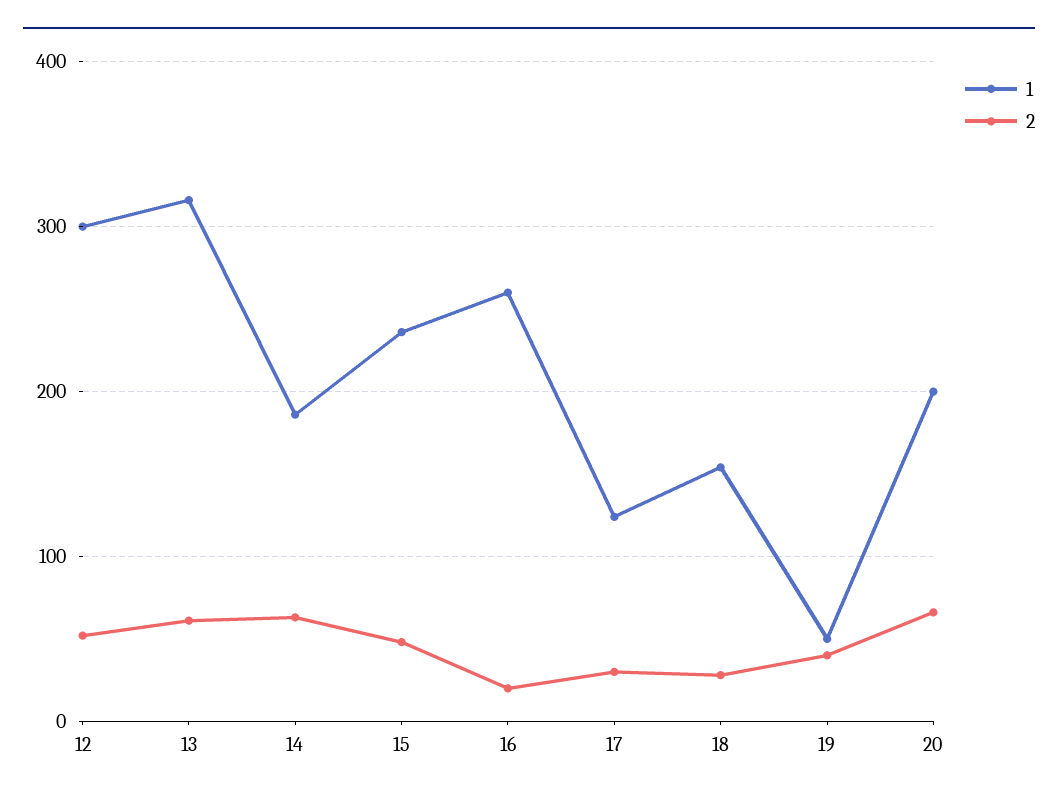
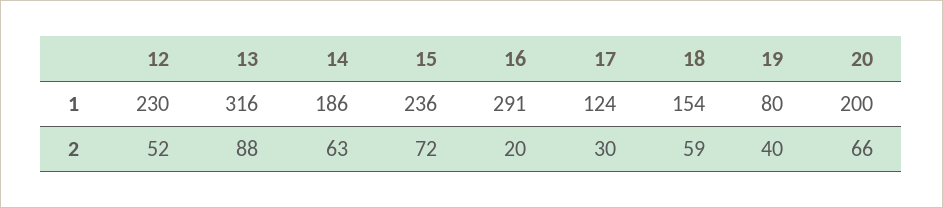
  {
    "1": {
-     "12": 300,
+     "12": 230,
      "13": 316,
      "14": 186,
      "15": 236,
-     "16": 260,
+     "16": 291,
      "17": 124,
      "18": 154,
-     "19": 50,
+     "19": 80,
      "20": 200
    },
    "2": {
      "12": 52,
-     "13": 60,
+     "13": 88,
      "14": 63,
-     "15": 50,
+     "15": 72,
      "16": 20,
      "17": 30,
-     "18": 30,
+     "18": 59,
      "19": 40,
      "20": 66
    }
  }

